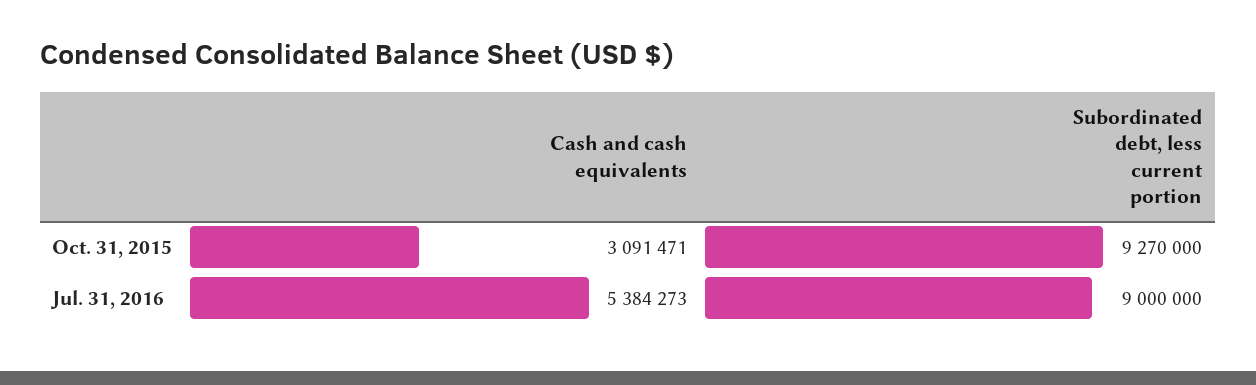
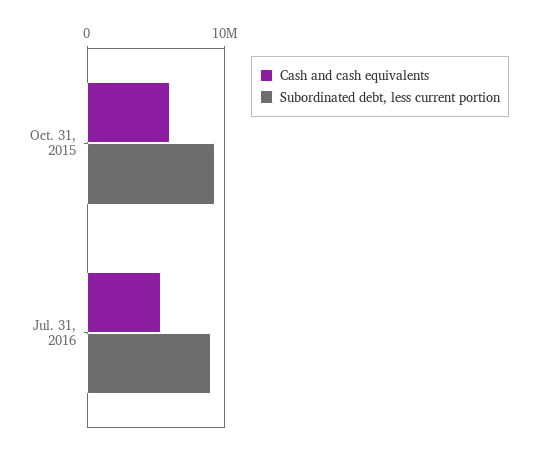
  {
    "Cash and cash equivalents": {
-     "Oct. 31, 2015": 3091471,
+     "Oct. 31, 2015": 6000000,
      "Jul. 31, 2016": 5384273
    },
    "Subordinated debt, less current portion": {
      "Oct. 31, 2015": 9270000,
      "Jul. 31, 2016": 9000000
    }
  }

